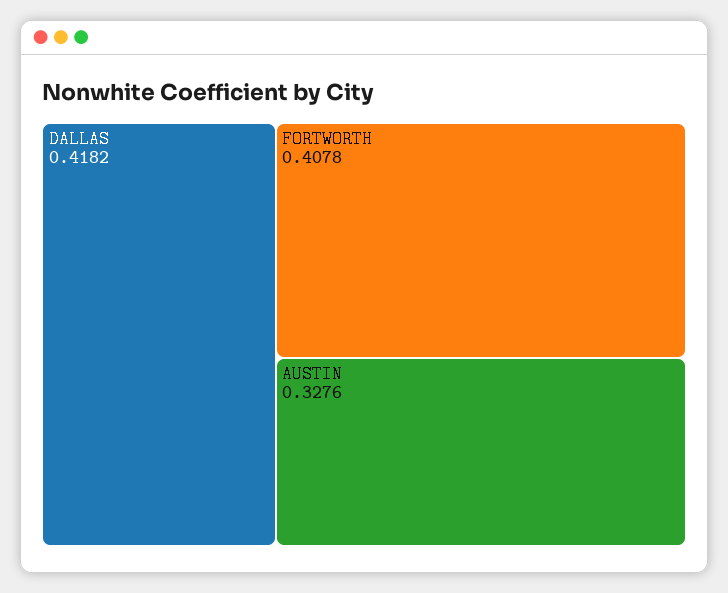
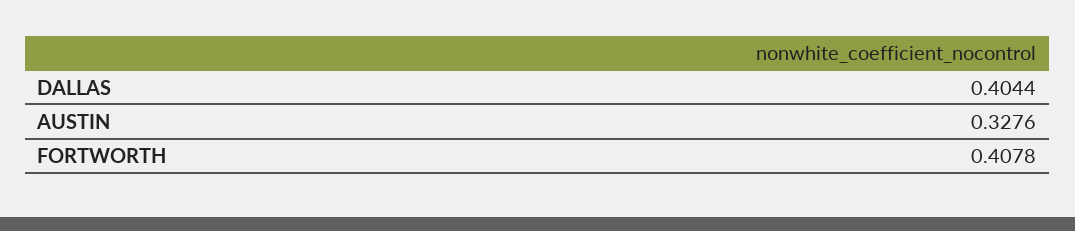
  {
-   "DALLAS": 0.4182,
+   "DALLAS": 0.4044,
    "FORTWORTH": 0.4078,
    "AUSTIN": 0.3276
  }

